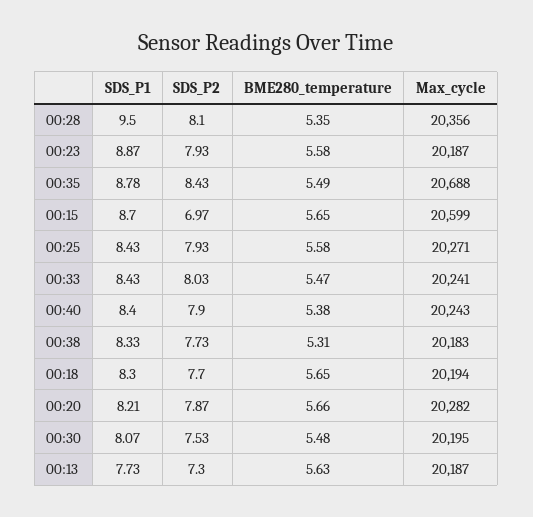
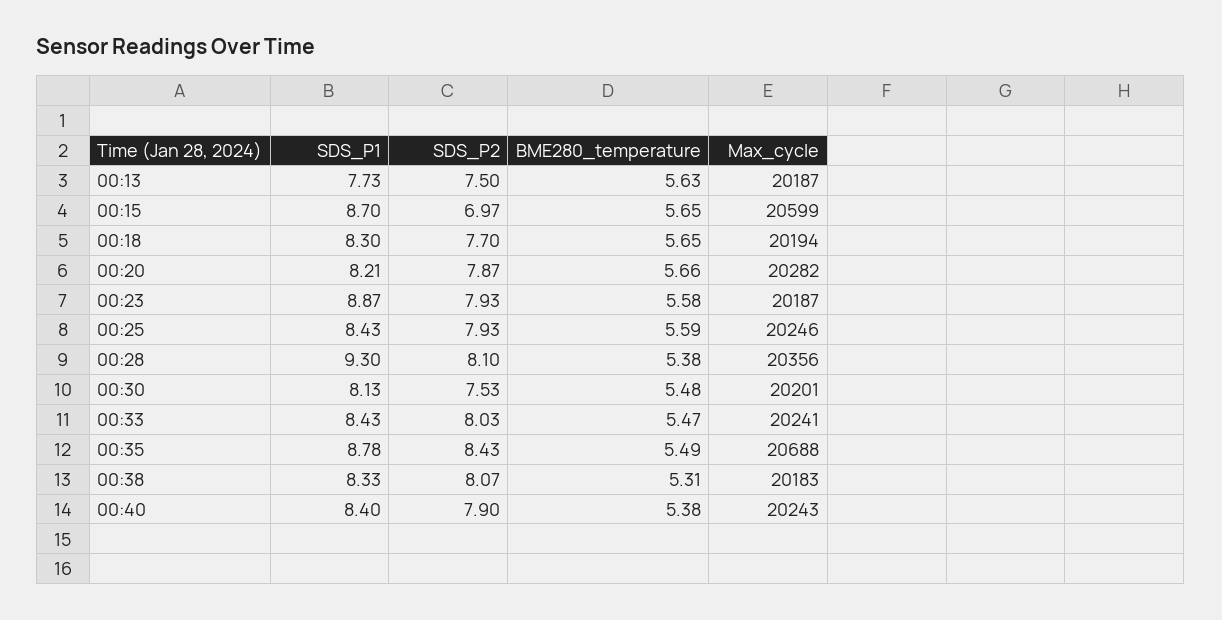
  {
    "SDS_P1": {
-     "00:28": 9.5,
+     "00:28": 9.3,
      "00:23": 8.87,
      "00:35": 8.78,
      "00:15": 8.7,
      "00:25": 8.43,
      "00:33": 8.43,
      "00:40": 8.4,
      "00:38": 8.33,
      "00:18": 8.3,
      "00:20": 8.21,
-     "00:30": 8.07,
+     "00:30": 8.13,
      "00:13": 7.73
    },
    "SDS_P2": {
      "00:28": 8.1,
      "00:23": 7.93,
      "00:35": 8.43,
      "00:15": 6.97,
      "00:25": 7.93,
      "00:33": 8.03,
      "00:40": 7.9,
-     "00:38": 7.73,
+     "00:38": 8.07,
      "00:18": 7.7,
      "00:20": 7.87,
      "00:30": 7.53,
-     "00:13": 7.3
+     "00:13": 7.5
    },
    "BME280_temperature": {
-     "00:28": 5.35,
+     "00:28": 5.38,
      "00:23": 5.58,
      "00:35": 5.49,
      "00:15": 5.65,
-     "00:25": 5.58,
+     "00:25": 5.59,
      "00:33": 5.47,
      "00:40": 5.38,
      "00:38": 5.31,
      "00:18": 5.65,
      "00:20": 5.66,
      "00:30": 5.48,
      "00:13": 5.63
    },
    "Max_cycle": {
      "00:28": 20356,
      "00:23": 20187,
      "00:35": 20688,
      "00:15": 20599,
-     "00:25": 20271,
+     "00:25": 20246,
      "00:33": 20241,
      "00:40": 20243,
      "00:38": 20183,
      "00:18": 20194,
      "00:20": 20282,
-     "00:30": 20195,
+     "00:30": 20201,
      "00:13": 20187
    }
  }

